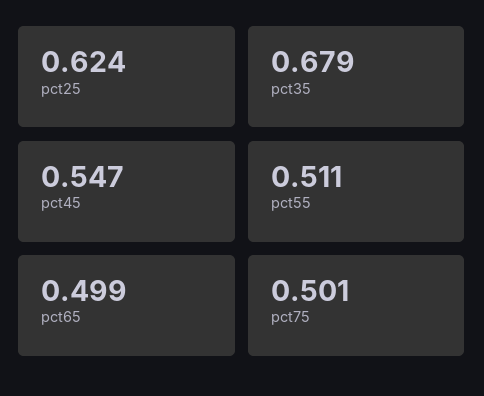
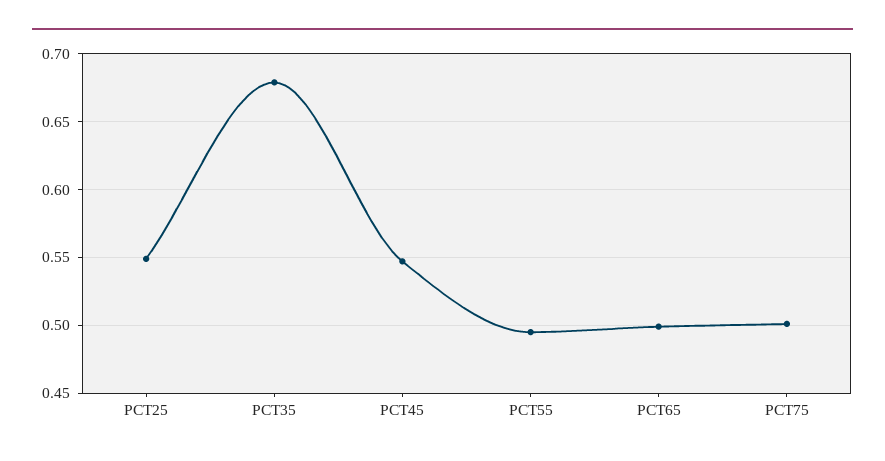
  {
-   "pct25": 0.624,
+   "pct25": 0.55,
    "pct35": 0.679,
    "pct45": 0.547,
-   "pct55": 0.511,
+   "pct55": 0.495,
    "pct65": 0.499,
    "pct75": 0.501
  }

